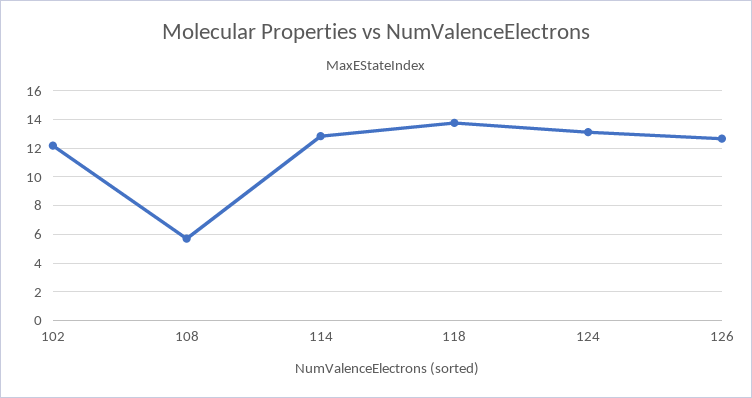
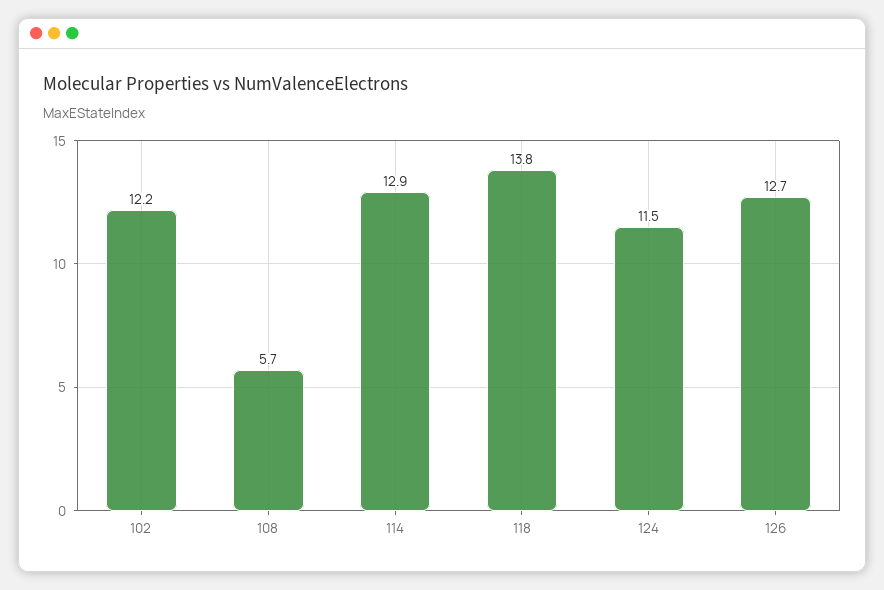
  {
    "102": 12.2,
    "108": 5.7,
    "114": 12.9,
    "118": 13.8,
-   "124": 13,
+   "124": 11.5,
    "126": 12.7
  }

